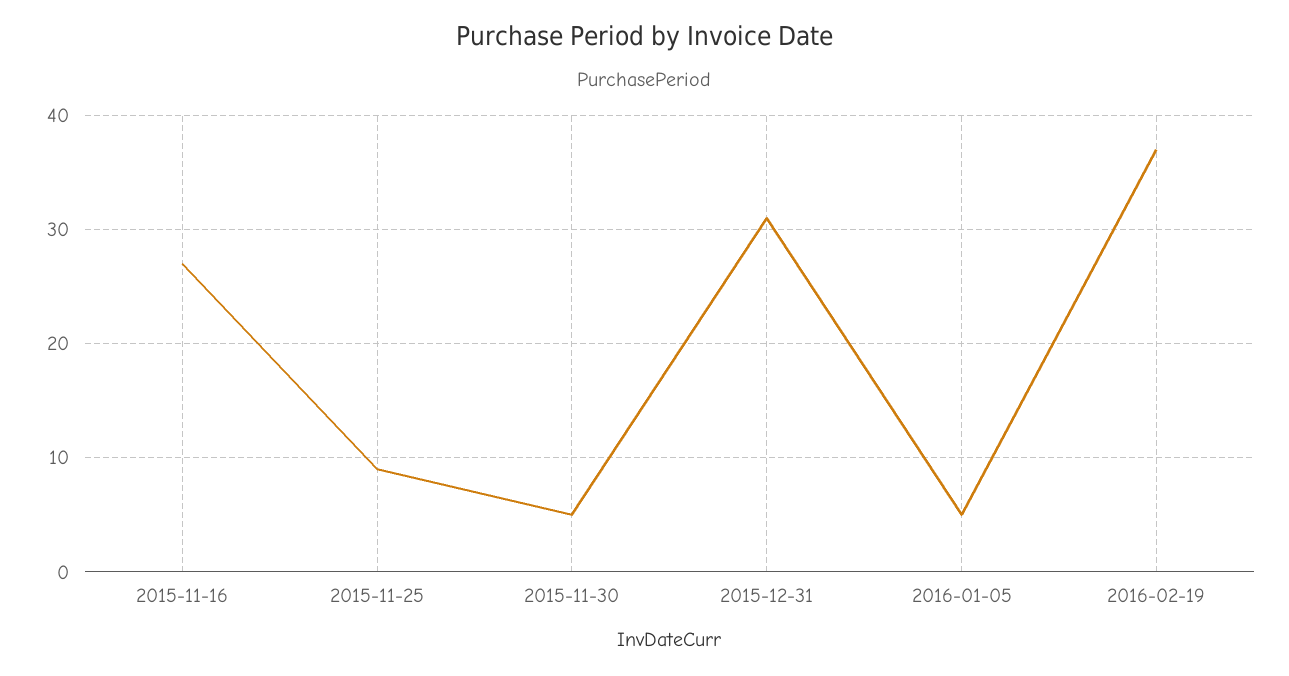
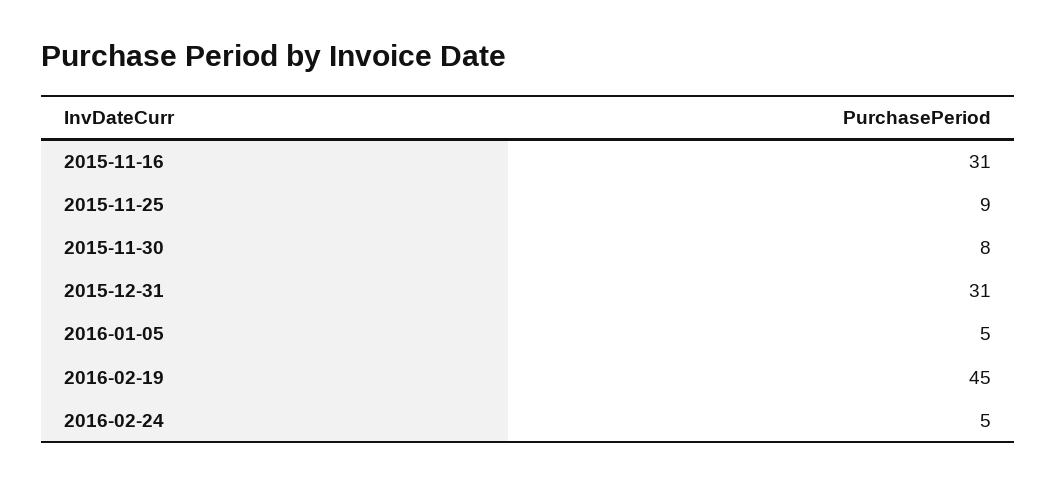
  {
-   "2015-11-16": 27,
+   "2015-11-16": 31,
    "2015-11-25": 9,
-   "2015-11-30": 5,
+   "2015-11-30": 8,
    "2015-12-31": 31,
    "2016-01-05": 5,
-   "2016-02-19": 37
+   "2016-02-19": 45,
+   "2016-02-24": 5
  }

